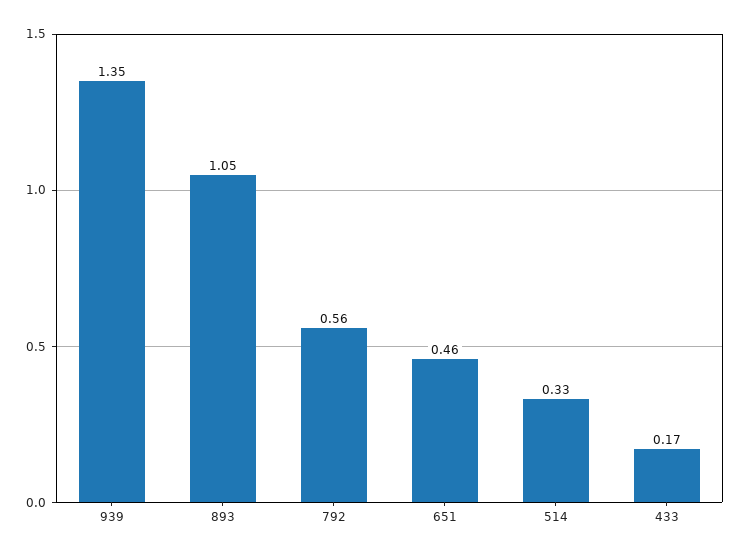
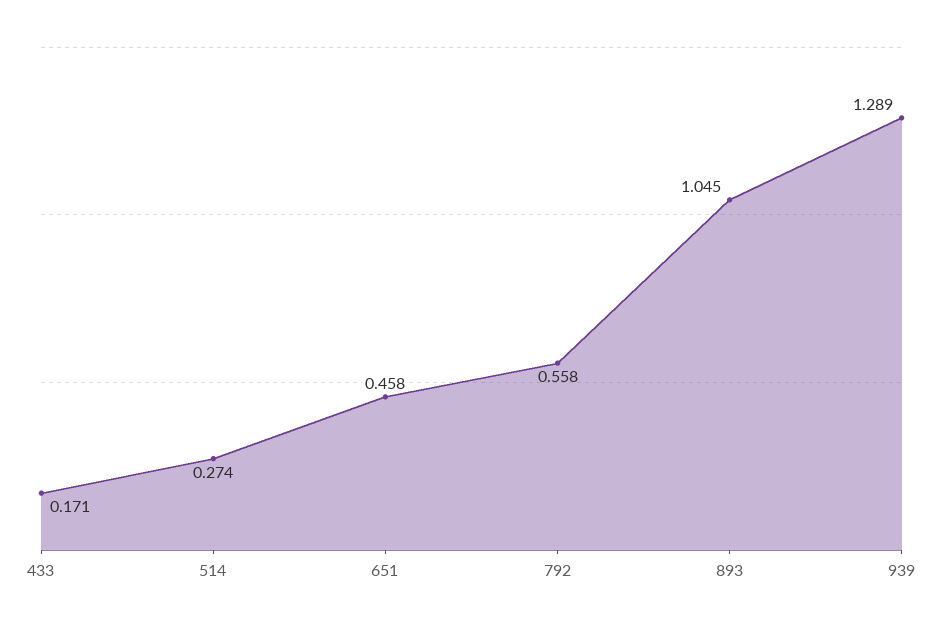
  {
-   "939": 1.35,
+   "939": 1.289,
    "893": 1.045,
    "792": 0.558,
    "651": 0.458,
-   "514": 0.33,
+   "514": 0.274,
    "433": 0.171
  }

